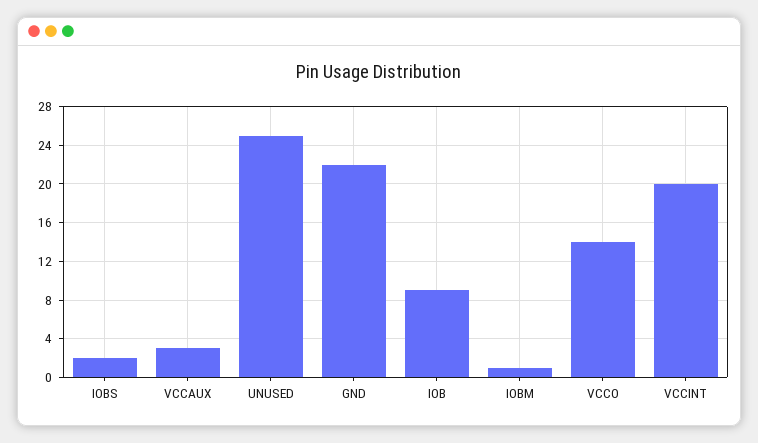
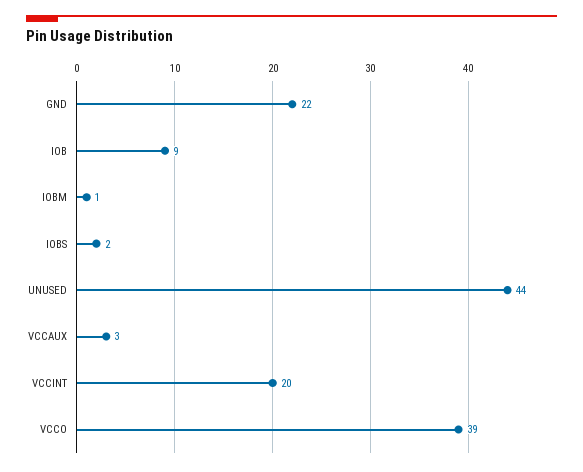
  {
    "IOBS": 2,
    "VCCAUX": 3,
-   "UNUSED": 25,
+   "UNUSED": 44,
    "GND": 22,
    "IOB": 9,
    "IOBM": 1,
-   "VCCO": 14,
+   "VCCO": 39,
    "VCCINT": 20
  }

